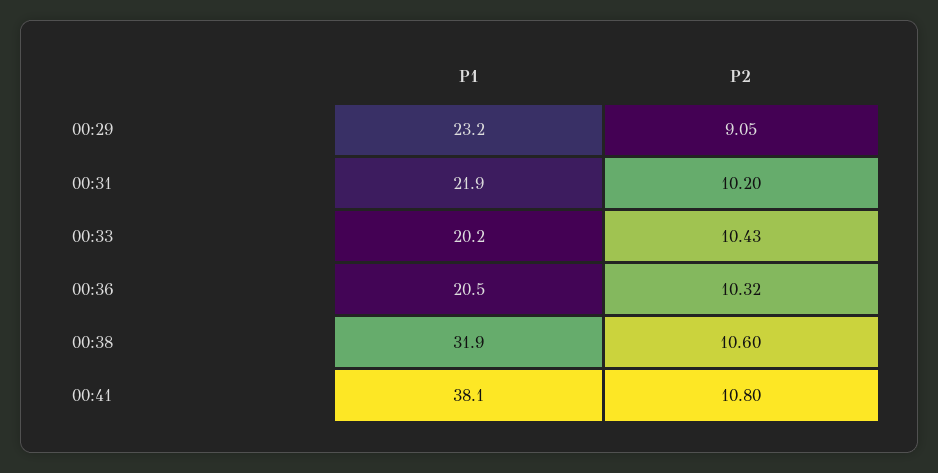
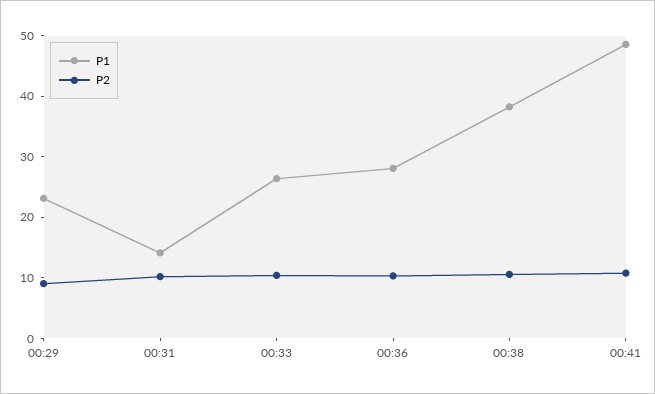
  {
    "P1": {
      "00:29": 23.2,
-     "00:31": 21.9,
+     "00:31": 14,
-     "00:33": 20.2,
+     "00:33": 26,
-     "00:36": 20.5,
+     "00:36": 28,
-     "00:38": 31.9,
+     "00:38": 38,
-     "00:41": 38.1
+     "00:41": 48
    },
    "P2": {
      "00:29": 9.05,
      "00:31": 10.2,
      "00:33": 10.43,
      "00:36": 10.32,
      "00:38": 10.6,
      "00:41": 10.8
    }
  }

